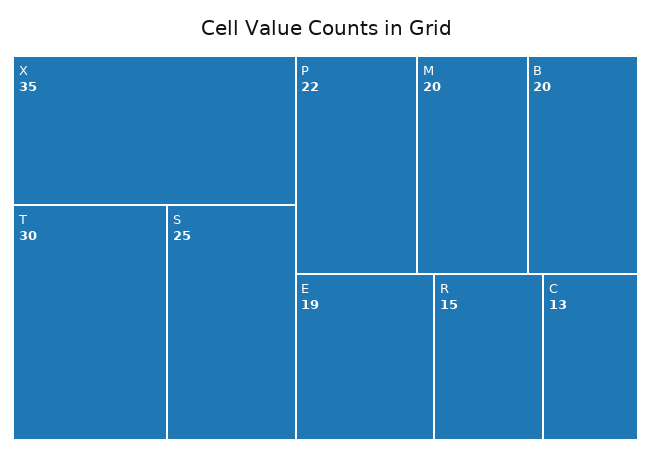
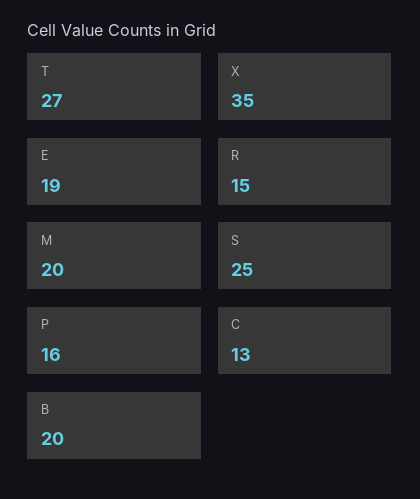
  {
    "X": 35,
-   "T": 30,
+   "T": 27,
    "S": 25,
-   "P": 22,
+   "P": 16,
    "M": 20,
    "B": 20,
    "E": 19,
    "R": 15,
    "C": 13
  }

